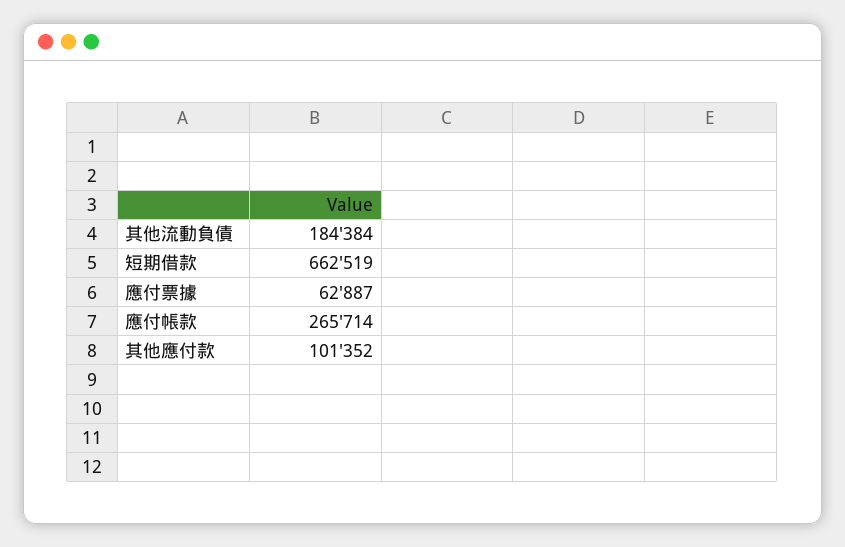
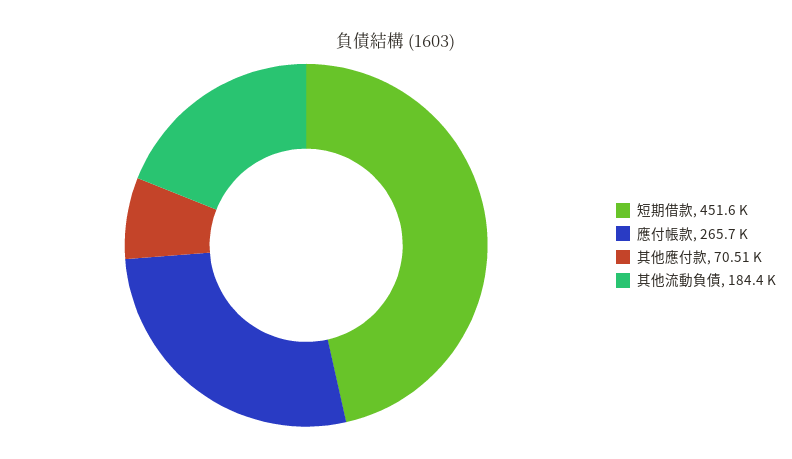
  {
    "其他流動負債": 184384,
-   "短期借款": 662519,
+   "短期借款": 451600,
-   "應付票據": 62887,
    "應付帳款": 265714,
-   "其他應付款": 101352
+   "其他應付款": 70510
  }

